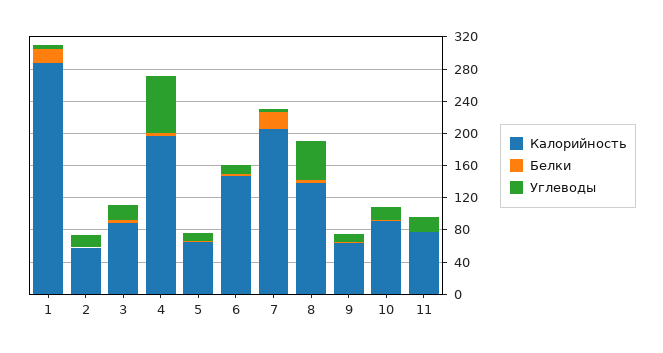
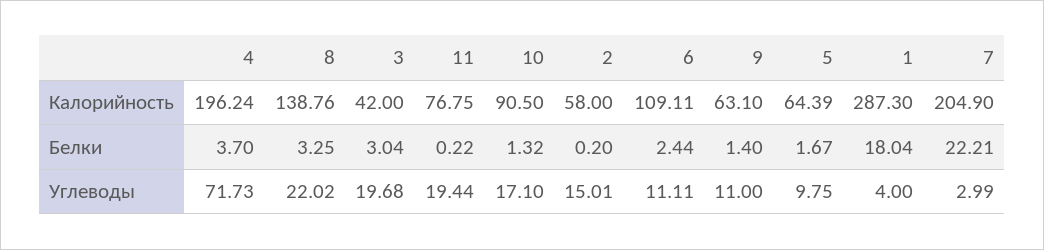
  {
    "Калорийность": {
      "1": 287.3,
      "2": 58,
-     "3": 90,
+     "3": 42,
      "4": 196.24,
      "5": 64.39,
-     "6": 150,
+     "6": 109.11,
      "7": 204.9,
      "8": 138.76,
      "9": 63.1,
      "10": 90.5,
      "11": 76.75
    },
    "Белки": {
      "1": 18.04,
      "2": 0.2,
      "3": 3.04,
      "4": 3.7,
      "5": 1.67,
      "6": 2.44,
      "7": 22.21,
      "8": 3.25,
      "9": 1.4,
      "10": 1.32,
      "11": 0.22
    },
    "Углеводы": {
      "1": 4,
      "2": 15.01,
      "3": 19.68,
      "4": 71.73,
      "5": 9.75,
      "6": 11.11,
      "7": 2.99,
-     "8": 50,
+     "8": 22.02,
      "9": 11,
      "10": 17.1,
      "11": 19.44
    }
  }

